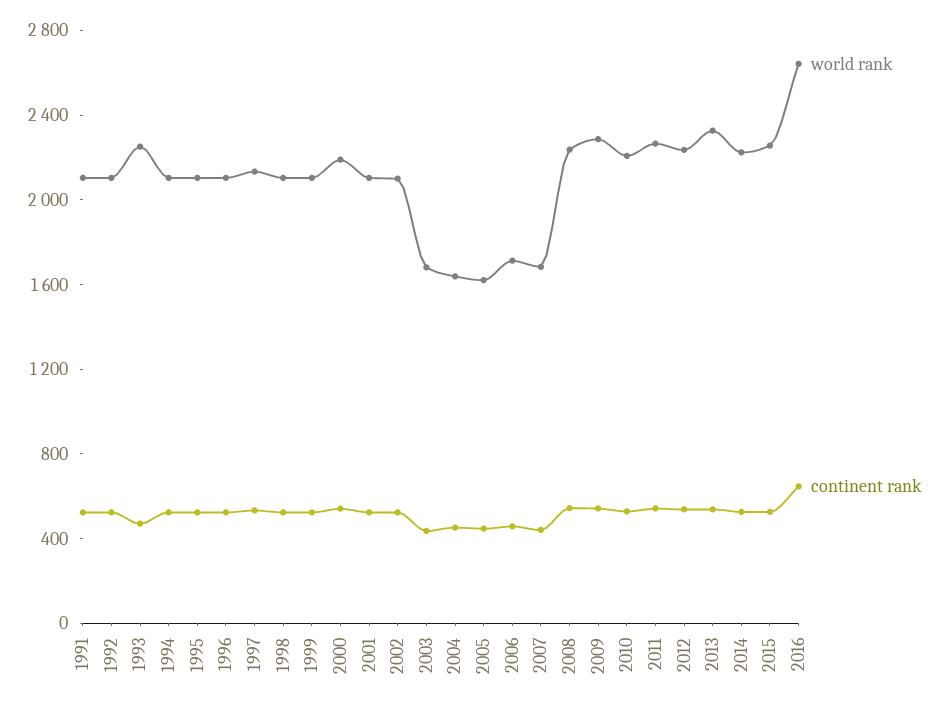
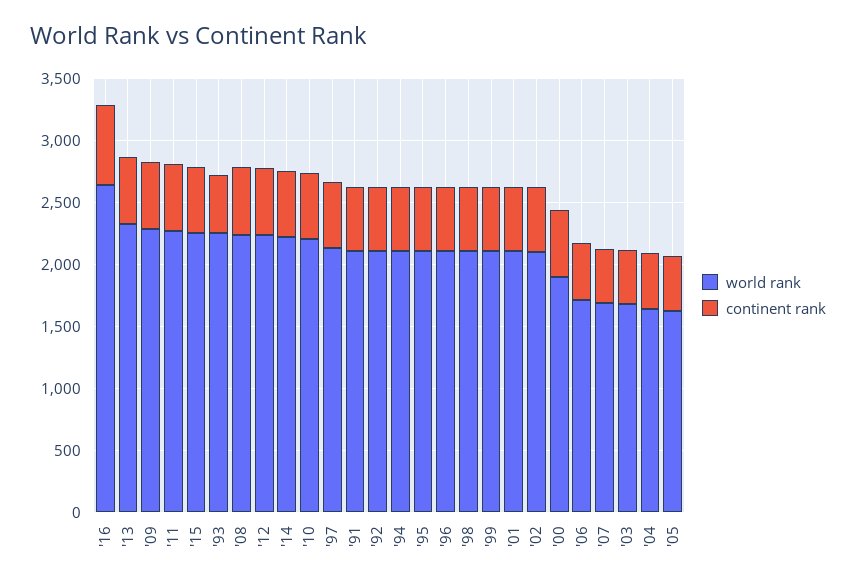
  {
    "world rank": {
      "1991": 2100,
      "1992": 2100,
      "1993": 2300,
      "1994": 2100,
      "1995": 2100,
      "1996": 2100,
      "1997": 2100,
      "1998": 2100,
      "1999": 2100,
-     "2000": 2200,
+     "2000": 1900,
      "2001": 2100,
      "2002": 2100,
      "2003": 1700,
      "2004": 1600,
      "2005": 1600,
      "2006": 1700,
      "2007": 1700,
      "2008": 2200,
      "2009": 2300,
      "2010": 2200,
      "2011": 2300,
      "2012": 2200,
      "2013": 2300,
      "2014": 2200,
      "2015": 2300,
      "2016": 2600
    },
    "continent rank": {
      "1991": 500,
      "1992": 500,
      "1993": 500,
      "1994": 500,
      "1995": 500,
      "1996": 500,
      "1997": 500,
      "1998": 500,
      "1999": 500,
      "2000": 500,
      "2001": 500,
      "2002": 500,
      "2003": 400,
      "2004": 500,
      "2005": 400,
      "2006": 500,
      "2007": 400,
      "2008": 500,
      "2009": 500,
      "2010": 500,
      "2011": 500,
      "2012": 500,
      "2013": 500,
      "2014": 500,
      "2015": 500,
      "2016": 600
    }
  }

